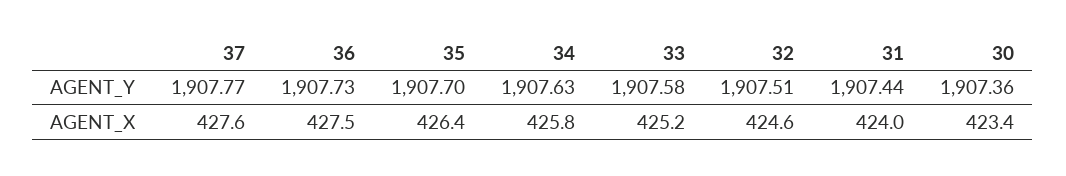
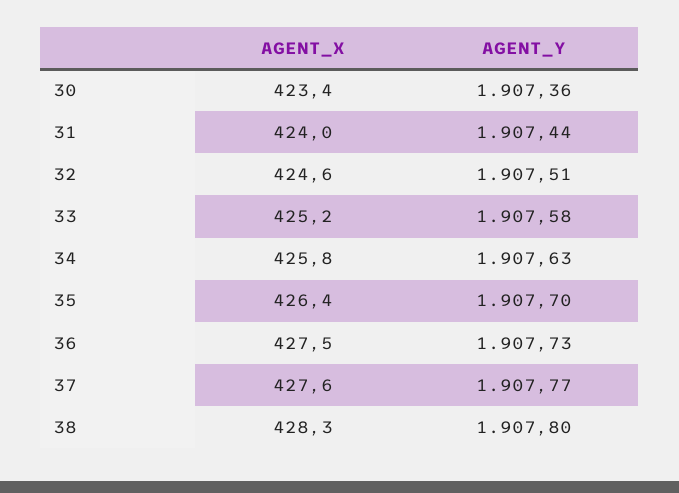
  {
    "37": {
      "AGENT_Y": 1907.77,
      "AGENT_X": 427.6
    },
    "36": {
      "AGENT_Y": 1907.73,
      "AGENT_X": 427.5
    },
    "35": {
      "AGENT_Y": 1907.7,
      "AGENT_X": 426.4
    },
    "34": {
      "AGENT_Y": 1907.63,
      "AGENT_X": 425.8
    },
    "33": {
      "AGENT_Y": 1907.58,
      "AGENT_X": 425.2
    },
    "32": {
      "AGENT_Y": 1907.51,
      "AGENT_X": 424.6
    },
    "31": {
      "AGENT_Y": 1907.44,
      "AGENT_X": 424
    },
    "30": {
      "AGENT_Y": 1907.36,
      "AGENT_X": 423.4
-   }
+   },
+   "38": {
+     "AGENT_X": 428.3,
+     "AGENT_Y": 1907.8
+   }
  }

